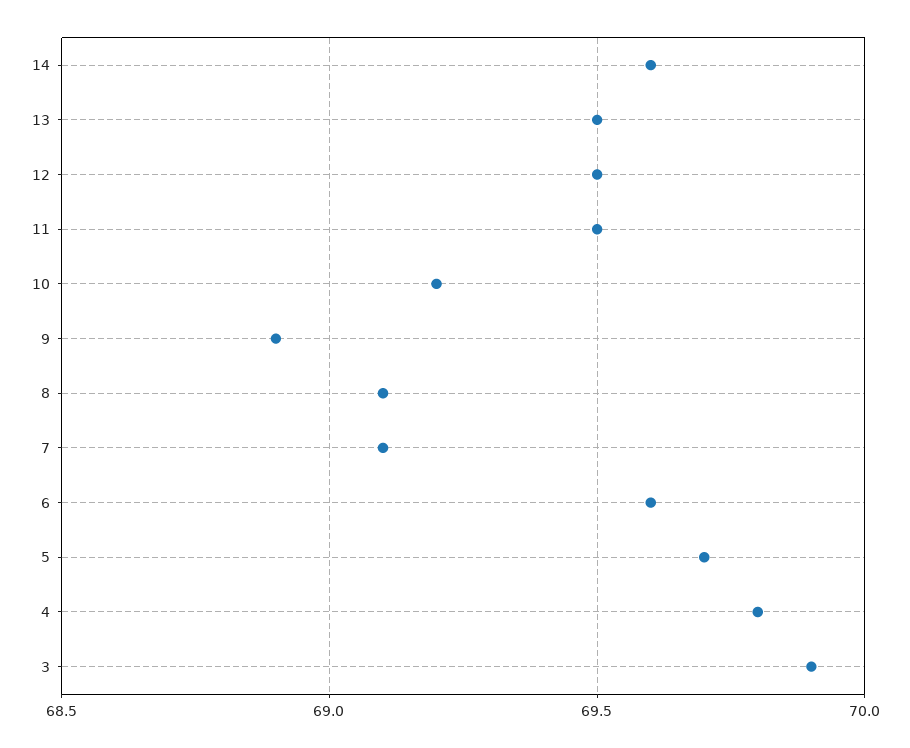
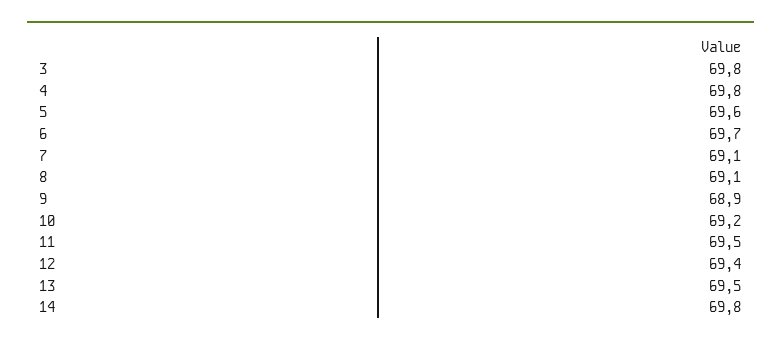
  {
-   "14": 69.6,
+   "14": 69.8,
    "13": 69.5,
-   "12": 69.5,
+   "12": 69.4,
    "11": 69.5,
    "10": 69.2,
    "9": 68.9,
    "8": 69.1,
    "7": 69.1,
-   "6": 69.6,
+   "6": 69.7,
-   "5": 69.7,
+   "5": 69.6,
    "4": 69.8,
-   "3": 69.9
+   "3": 69.8
  }

